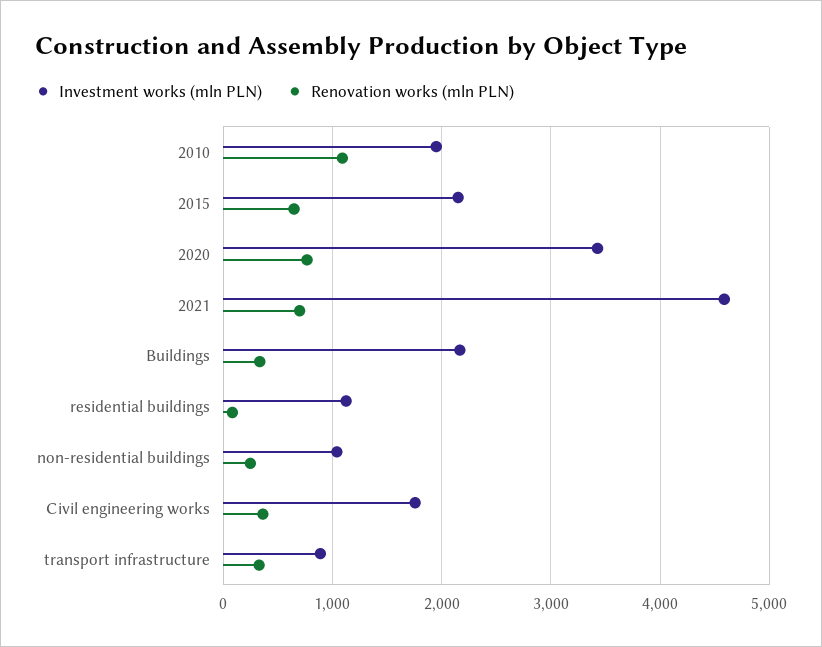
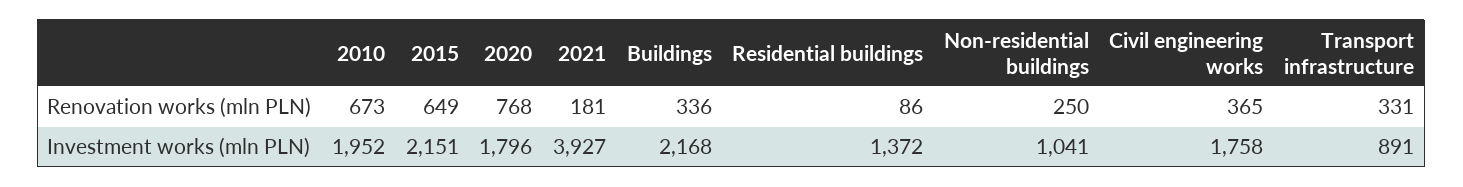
  {
    "Investment works (mln PLN)": {
      "2010": 1952,
      "2015": 2151,
-     "2020": 3400,
+     "2020": 1796,
-     "2021": 4600,
+     "2021": 3927,
      "Buildings": 2168,
-     "residential buildings": 1100,
+     "residential buildings": 1372,
      "non-residential buildings": 1041,
      "Civil engineering works": 1758,
      "transport infrastructure": 891
    },
    "Renovation works (mln PLN)": {
-     "2010": 1100,
+     "2010": 673,
      "2015": 649,
      "2020": 768,
-     "2021": 700,
+     "2021": 181,
      "Buildings": 336,
      "residential buildings": 86,
      "non-residential buildings": 250,
      "Civil engineering works": 365,
      "transport infrastructure": 331
    }
  }

